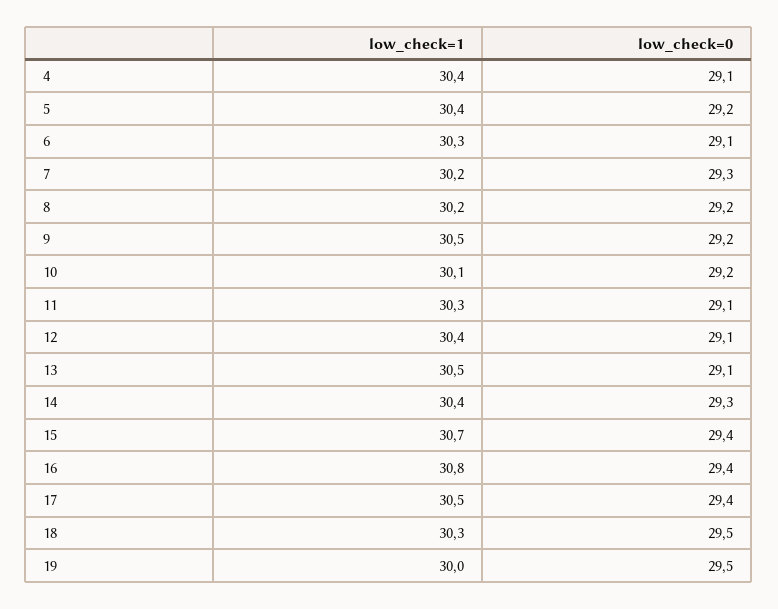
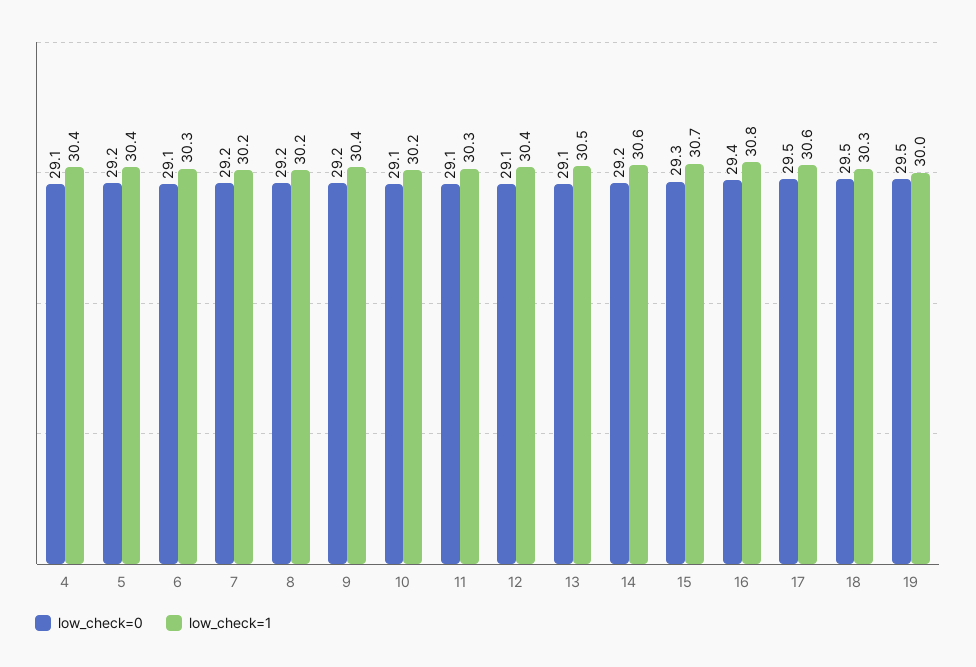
  {
    "low_check=1": {
      "4": 30.4,
      "5": 30.4,
      "6": 30.3,
      "7": 30.2,
      "8": 30.2,
-     "9": 30.5,
+     "9": 30.4,
-     "10": 30.1,
+     "10": 30.2,
      "11": 30.3,
      "12": 30.4,
      "13": 30.5,
-     "14": 30.4,
+     "14": 30.6,
      "15": 30.7,
      "16": 30.8,
-     "17": 30.5,
+     "17": 30.6,
      "18": 30.3,
      "19": 30
    },
    "low_check=0": {
      "4": 29.1,
      "5": 29.2,
      "6": 29.1,
-     "7": 29.3,
+     "7": 29.2,
      "8": 29.2,
      "9": 29.2,
-     "10": 29.2,
+     "10": 29.1,
      "11": 29.1,
      "12": 29.1,
      "13": 29.1,
-     "14": 29.3,
+     "14": 29.2,
-     "15": 29.4,
+     "15": 29.3,
      "16": 29.4,
-     "17": 29.4,
+     "17": 29.5,
      "18": 29.5,
      "19": 29.5
    }
  }

